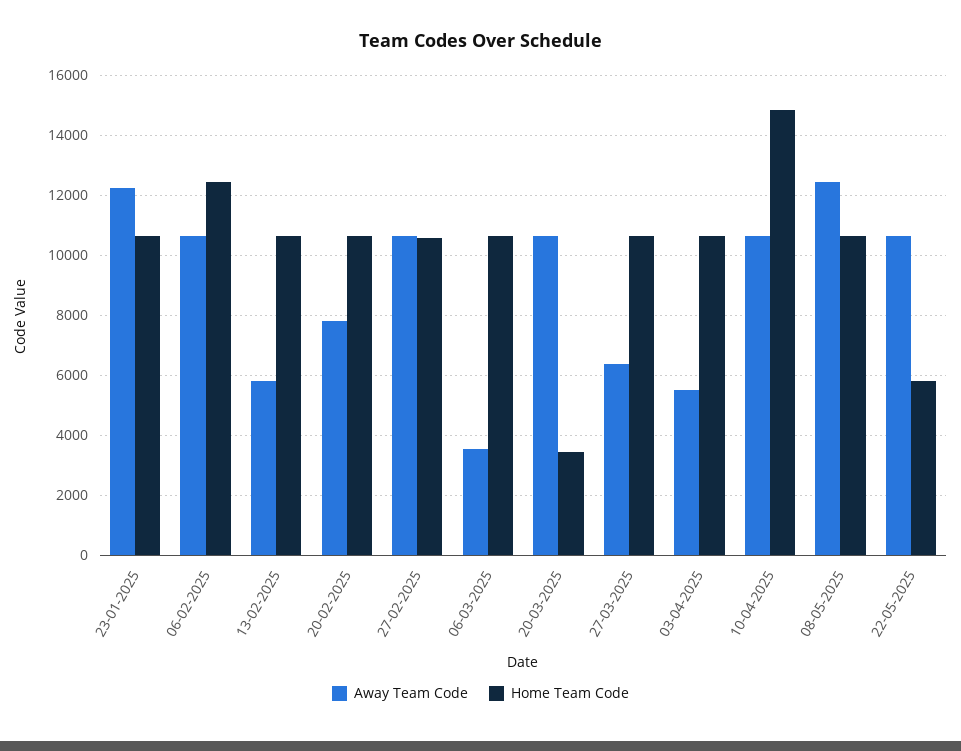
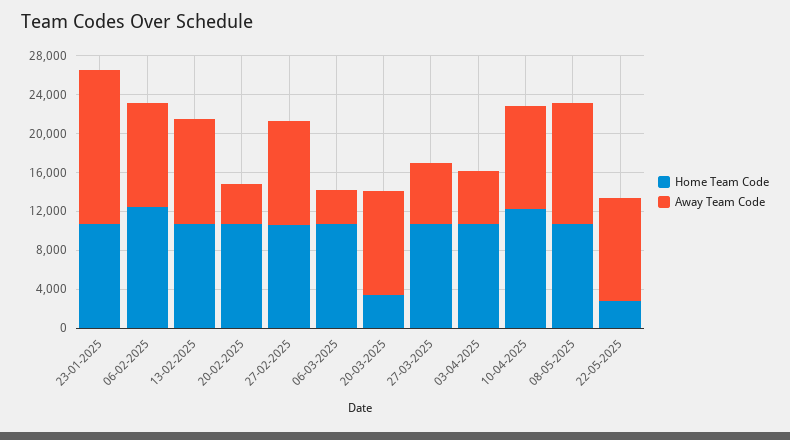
  {
    "Away Team Code": {
-     "23-01-2025": 12200,
+     "23-01-2025": 16000,
      "06-02-2025": 10600,
-     "13-02-2025": 5800,
+     "13-02-2025": 11000,
-     "20-02-2025": 7800,
+     "20-02-2025": 4000,
      "27-02-2025": 10600,
      "06-03-2025": 3600,
      "20-03-2025": 10600,
      "27-03-2025": 6400,
      "03-04-2025": 5600,
      "10-04-2025": 10600,
      "08-05-2025": 12400,
      "22-05-2025": 10600
    },
    "Home Team Code": {
      "23-01-2025": 10600,
      "06-02-2025": 12400,
      "13-02-2025": 10600,
      "20-02-2025": 10600,
      "27-02-2025": 10600,
      "06-03-2025": 10600,
      "20-03-2025": 3400,
      "27-03-2025": 10600,
      "03-04-2025": 10600,
-     "10-04-2025": 14800,
+     "10-04-2025": 12000,
      "08-05-2025": 10600,
-     "22-05-2025": 5800
+     "22-05-2025": 3000
    }
  }

